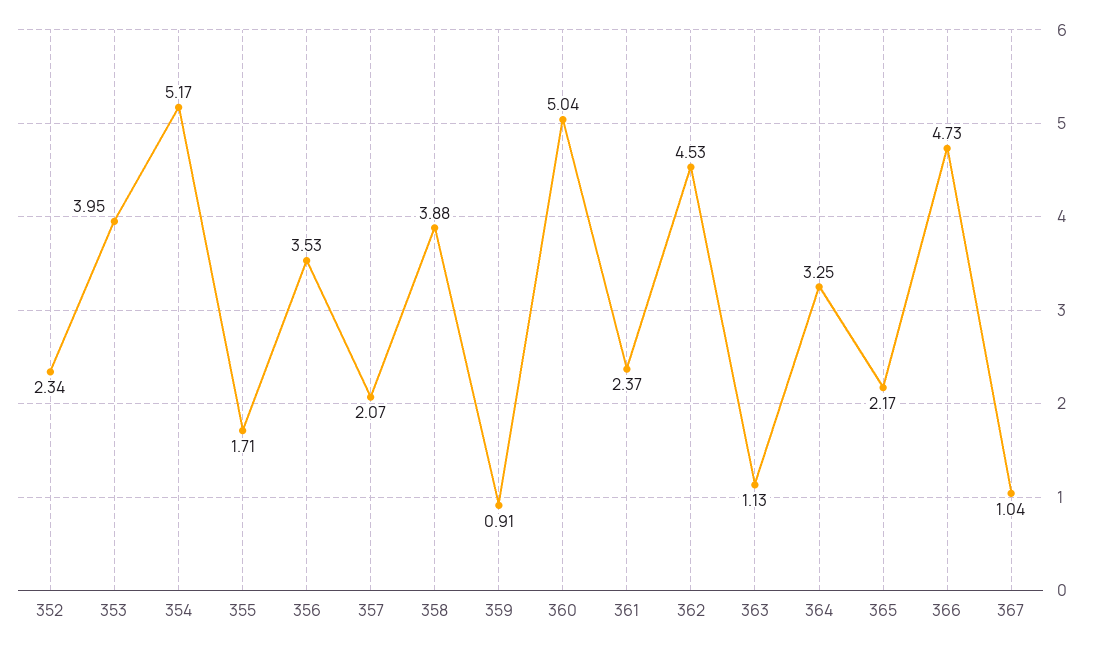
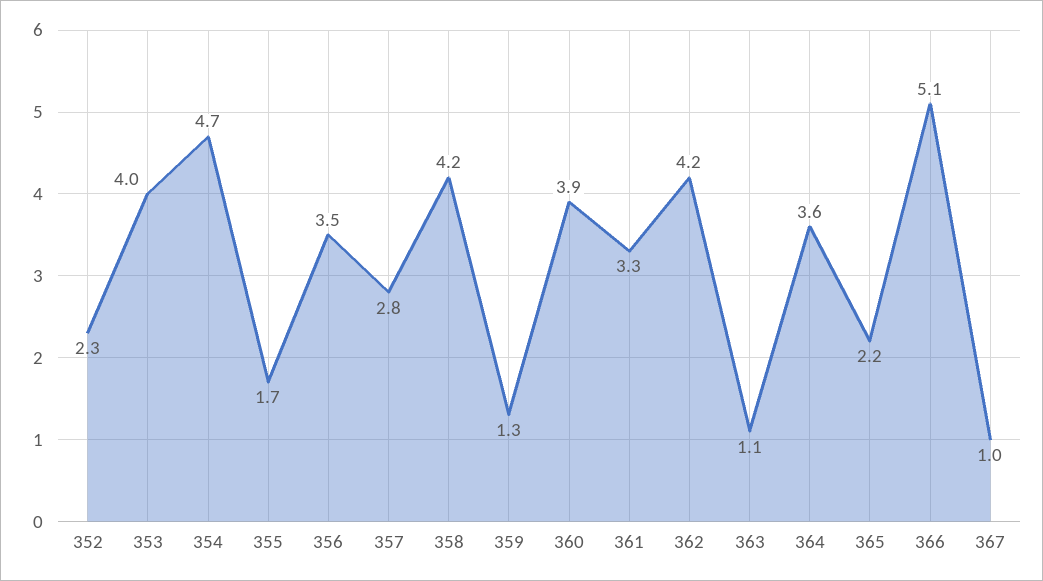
  {
    "352": 2.34,
    "353": 3.95,
-   "354": 5.17,
+   "354": 4.7,
    "355": 1.71,
    "356": 3.53,
-   "357": 2.07,
+   "357": 2.8,
-   "358": 3.88,
+   "358": 4.2,
-   "359": 0.91,
+   "359": 1.3,
-   "360": 5.04,
+   "360": 3.9,
-   "361": 2.37,
+   "361": 3.3,
-   "362": 4.53,
+   "362": 4.2,
    "363": 1.13,
-   "364": 3.25,
+   "364": 3.6,
    "365": 2.17,
-   "366": 4.73,
+   "366": 5.1,
    "367": 1.04
  }

